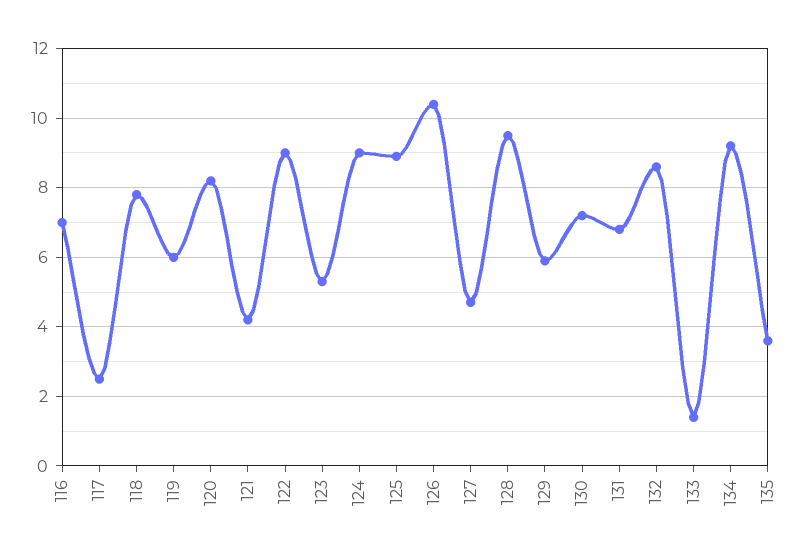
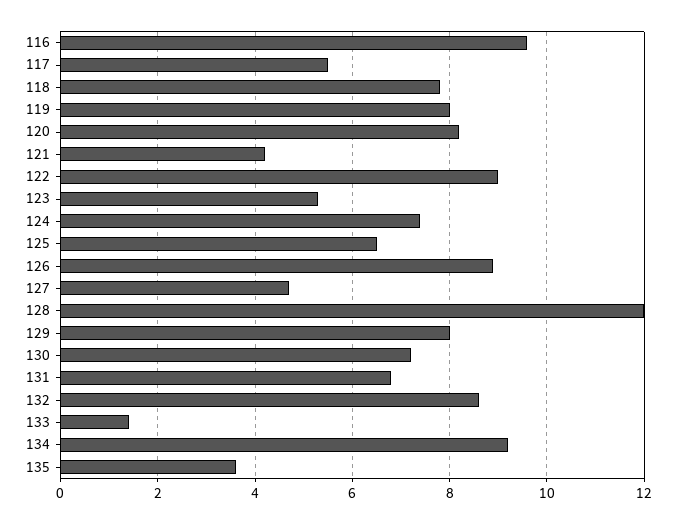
  {
-   "116": 7,
+   "116": 9.5,
-   "117": 2.5,
+   "117": 5.5,
    "118": 8,
-   "119": 6,
+   "119": 8,
    "120": 8,
    "121": 4,
    "122": 9,
    "123": 5.5,
-   "124": 9,
+   "124": 7.5,
-   "125": 9,
+   "125": 6.5,
-   "126": 10.5,
+   "126": 9,
    "127": 4.5,
-   "128": 9.5,
+   "128": 12,
-   "129": 6,
+   "129": 8,
    "130": 7,
    "131": 7,
    "132": 8.5,
    "133": 1.5,
    "134": 9,
    "135": 3.5
  }

